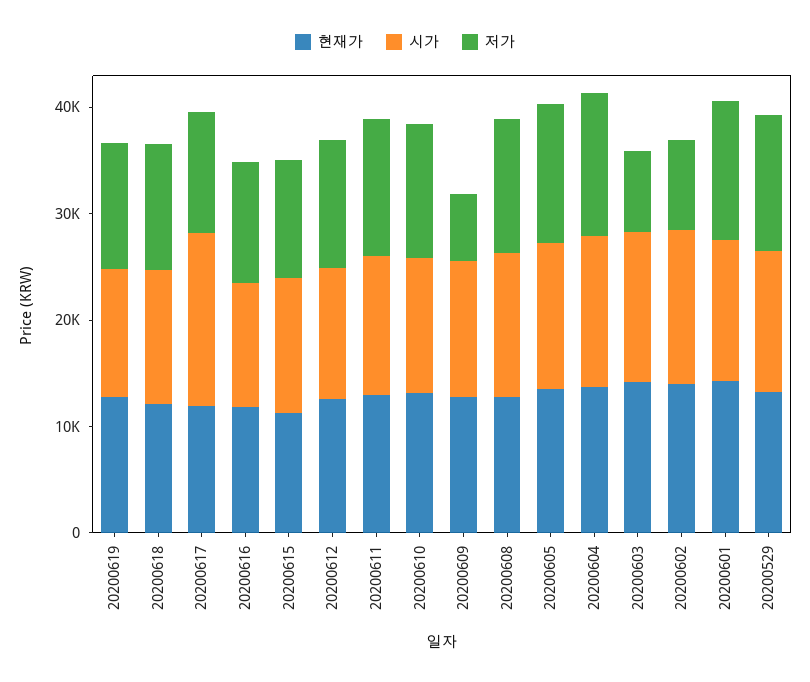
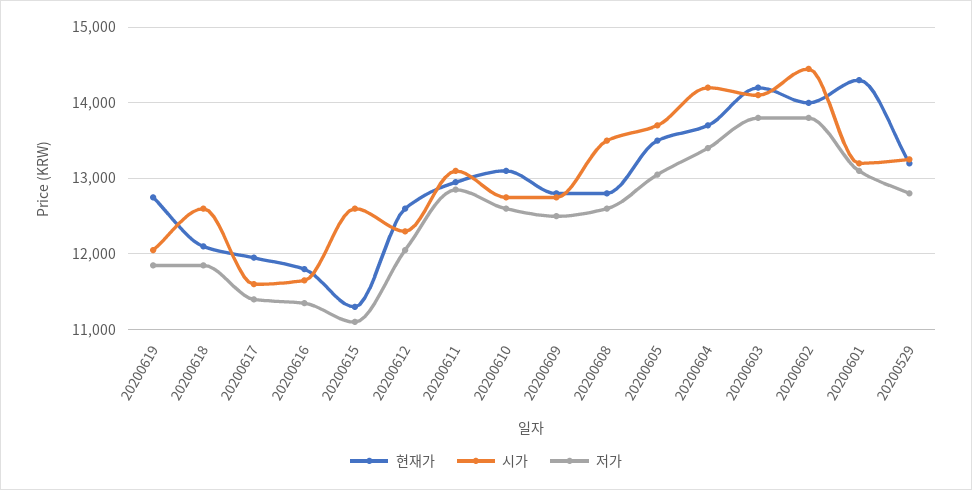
  {
    "현재가": {
      "20200619": 12800,
      "20200618": 12100,
      "20200617": 12000,
      "20200616": 11800,
      "20200615": 11300,
      "20200612": 12600,
      "20200611": 13000,
      "20200610": 13100,
      "20200609": 12800,
      "20200608": 12800,
      "20200605": 13500,
      "20200604": 13700,
      "20200603": 14200,
      "20200602": 14000,
      "20200601": 14300,
      "20200529": 13200
    },
    "시가": {
      "20200619": 12100,
      "20200618": 12600,
-     "20200617": 16000,
+     "20200617": 11600,
      "20200616": 11700,
      "20200615": 12600,
      "20200612": 12300,
      "20200611": 13100,
      "20200610": 12800,
      "20200609": 12800,
      "20200608": 13500,
      "20200605": 13700,
      "20200604": 14200,
      "20200603": 14100,
      "20200602": 14500,
      "20200601": 13200,
      "20200529": 13300
    },
    "저가": {
      "20200619": 11900,
      "20200618": 11900,
      "20200617": 11400,
      "20200616": 11400,
      "20200615": 11100,
      "20200612": 12100,
      "20200611": 12900,
      "20200610": 12600,
-     "20200609": 6000,
+     "20200609": 12500,
      "20200608": 12600,
      "20200605": 13100,
      "20200604": 13400,
-     "20200603": 8000,
+     "20200603": 13800,
-     "20200602": 8000,
+     "20200602": 13800,
      "20200601": 13100,
      "20200529": 12800
    }
  }

